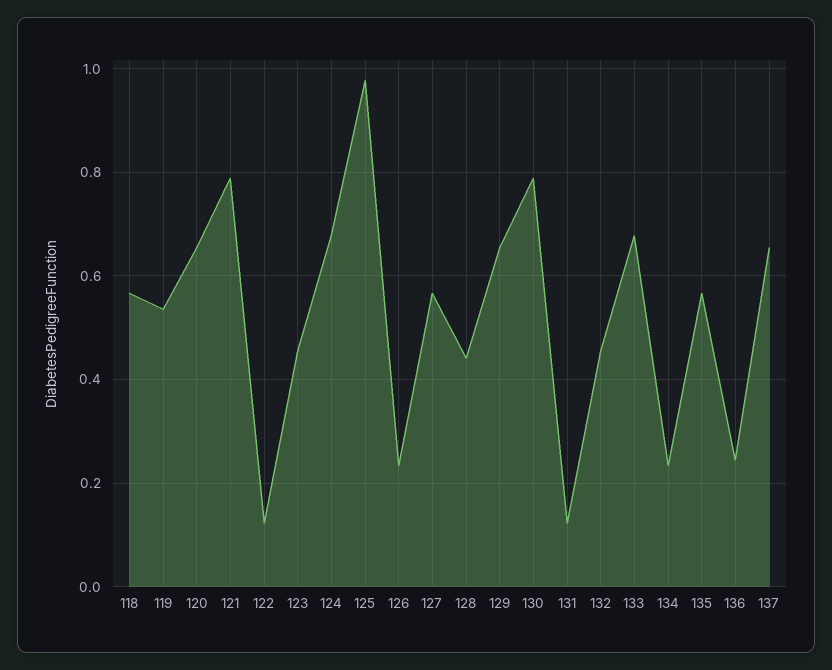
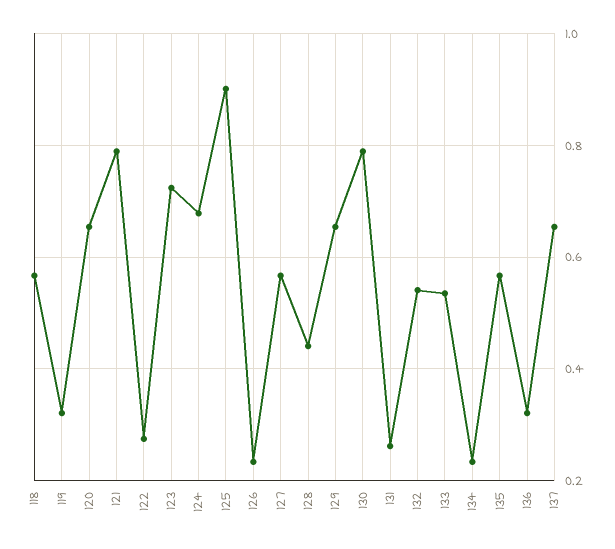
  {
    "118": 0.56,
-   "119": 0.54,
+   "119": 0.32,
    "120": 0.66,
    "121": 0.78,
-   "122": 0.12,
+   "122": 0.28,
-   "123": 0.46,
+   "123": 0.72,
    "124": 0.68,
-   "125": 0.98,
+   "125": 0.9,
    "126": 0.24,
    "127": 0.56,
    "128": 0.44,
    "129": 0.66,
    "130": 0.78,
-   "131": 0.12,
+   "131": 0.26,
-   "132": 0.46,
+   "132": 0.54,
-   "133": 0.68,
+   "133": 0.54,
    "134": 0.24,
    "135": 0.56,
-   "136": 0.24,
+   "136": 0.32,
    "137": 0.66
  }

